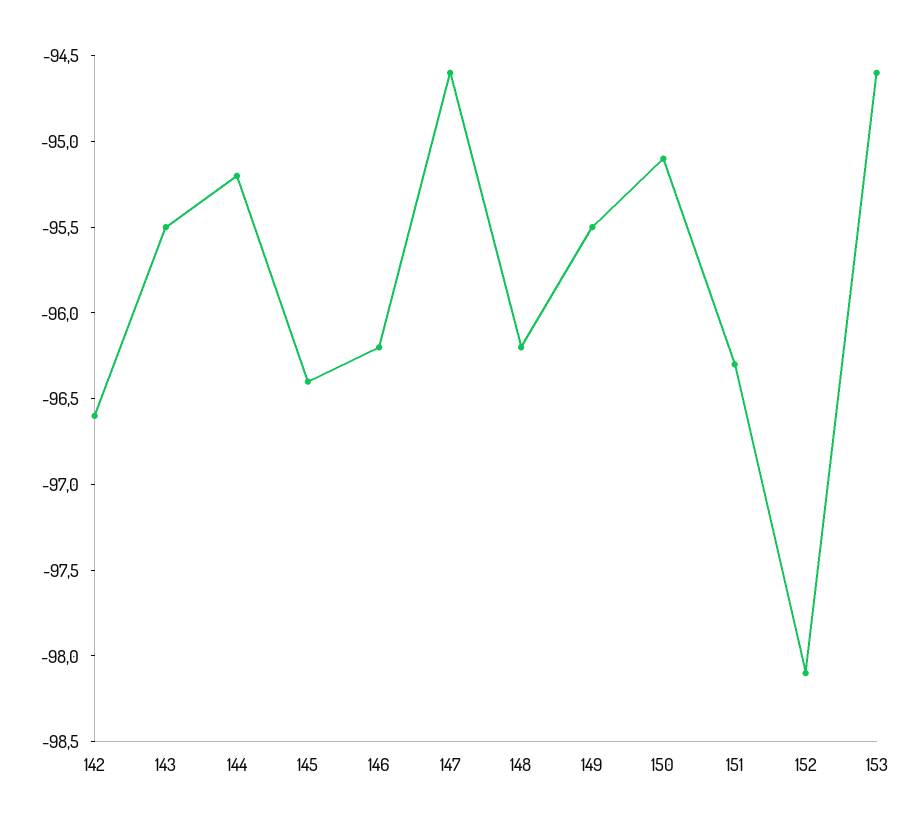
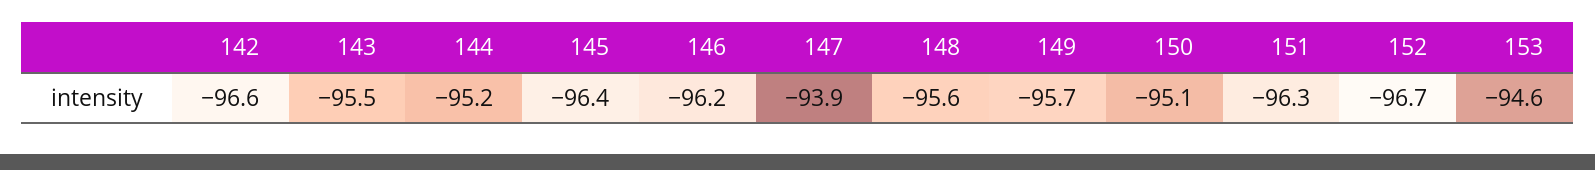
  {
    "142": -96.6,
    "143": -95.5,
    "144": -95.2,
    "145": -96.4,
    "146": -96.2,
-   "147": -94.6,
+   "147": -93.9,
-   "148": -96.2,
+   "148": -95.6,
-   "149": -95.5,
+   "149": -95.7,
    "150": -95.1,
    "151": -96.3,
-   "152": -98.1,
+   "152": -96.7,
    "153": -94.6
  }

